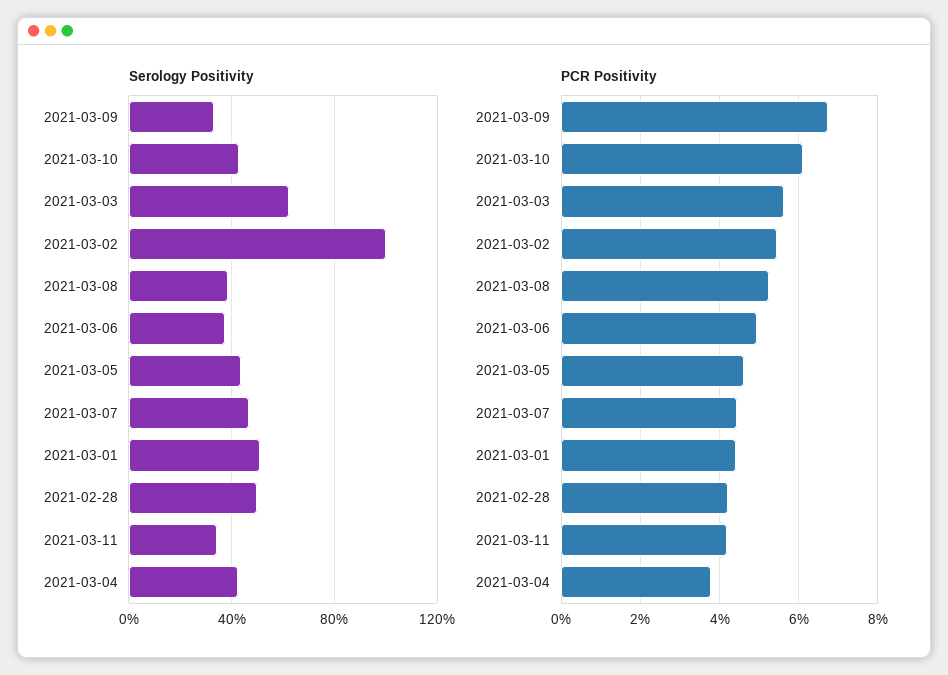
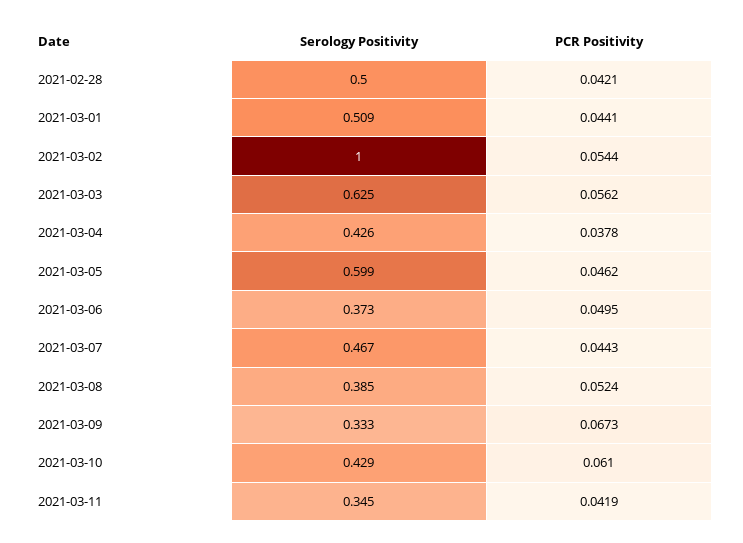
  {
    "Serology Positivity": {
      "2021-03-09": 0.333,
      "2021-03-10": 0.429,
      "2021-03-03": 0.625,
      "2021-03-02": 1,
      "2021-03-08": 0.385,
      "2021-03-06": 0.373,
-     "2021-03-05": 0.45,
+     "2021-03-05": 0.599,
      "2021-03-07": 0.467,
      "2021-03-01": 0.509,
      "2021-02-28": 0.5,
      "2021-03-11": 0.345,
      "2021-03-04": 0.426
    },
    "PCR Positivity": {
      "2021-03-09": 0.0673,
      "2021-03-10": 0.061,
      "2021-03-03": 0.0562,
      "2021-03-02": 0.0544,
      "2021-03-08": 0.0524,
      "2021-03-06": 0.0495,
      "2021-03-05": 0.0462,
      "2021-03-07": 0.0443,
      "2021-03-01": 0.0441,
      "2021-02-28": 0.0421,
      "2021-03-11": 0.0419,
      "2021-03-04": 0.0378
    }
  }

